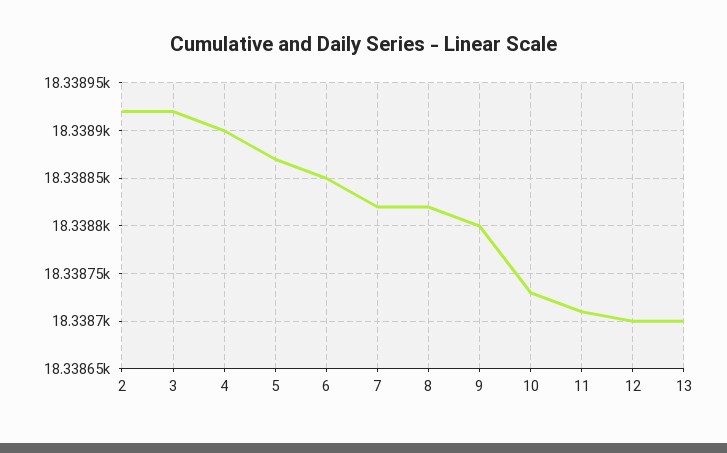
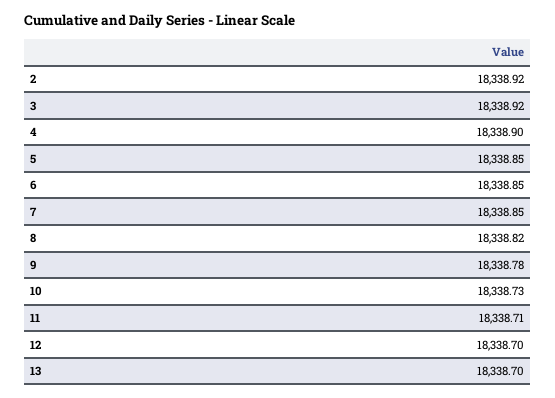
  {
    "2": 18338.92,
    "3": 18338.92,
    "4": 18338.9,
-   "5": 18338.87,
+   "5": 18338.85,
    "6": 18338.85,
-   "7": 18338.82,
+   "7": 18338.85,
    "8": 18338.82,
-   "9": 18338.8,
+   "9": 18338.78,
    "10": 18338.73,
    "11": 18338.71,
    "12": 18338.7,
    "13": 18338.7
  }

